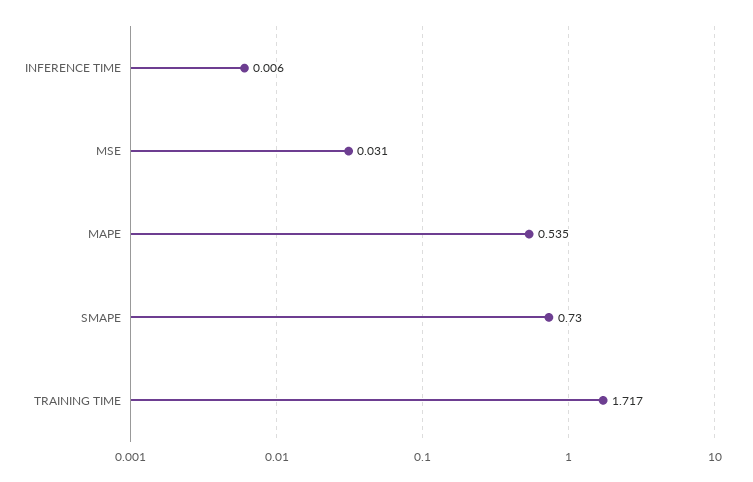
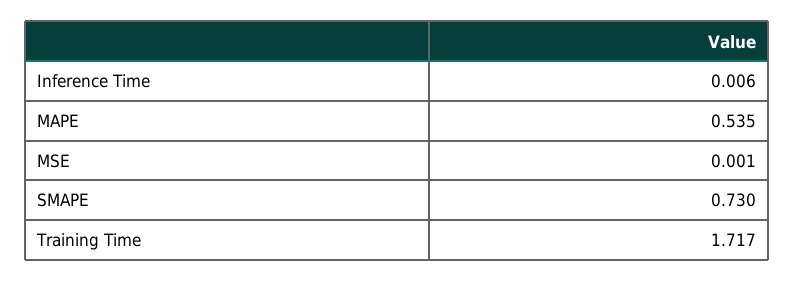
  {
    "INFERENCE TIME": 0.006,
-   "MSE": 0.031,
+   "MSE": 0.001,
    "MAPE": 0.535,
    "SMAPE": 0.73,
    "TRAINING TIME": 1.717
  }

